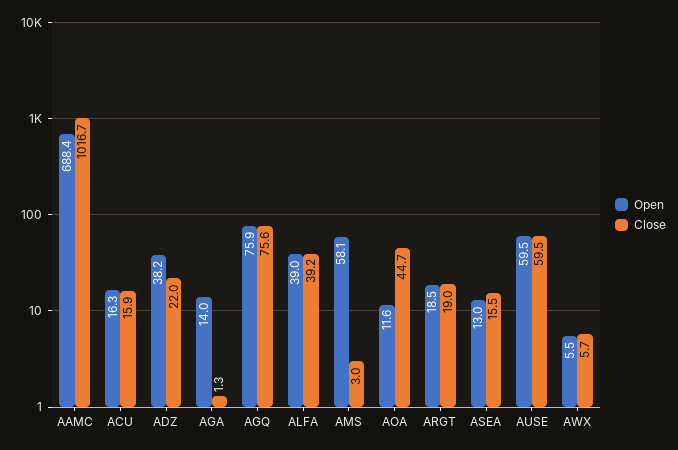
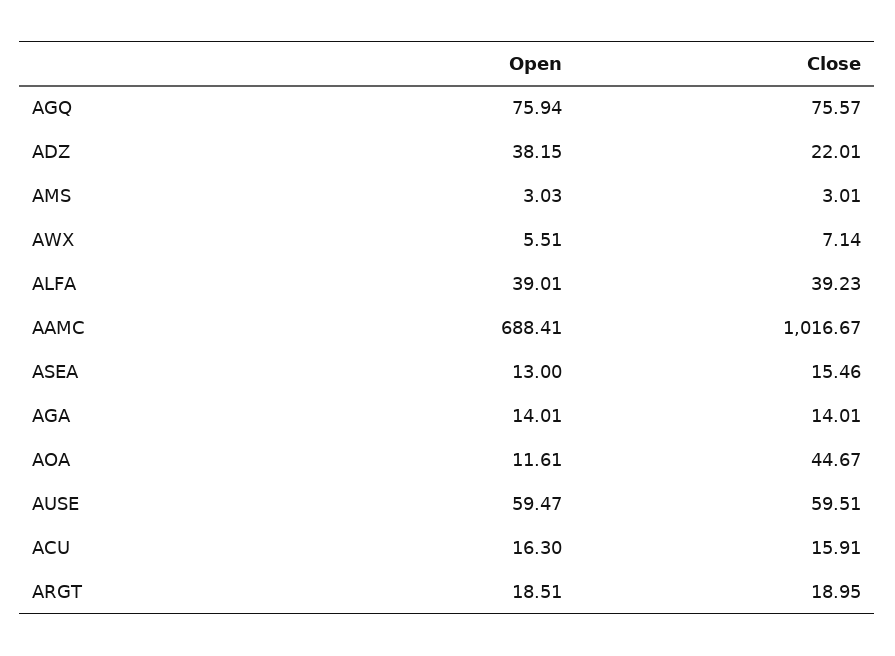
  {
    "Open": {
      "AAMC": 688.41,
      "ACU": 16.3,
      "ADZ": 38.15,
      "AGA": 14.01,
      "AGQ": 75.94,
      "ALFA": 39.01,
-     "AMS": 58.1,
+     "AMS": 3.03,
      "AOA": 11.61,
      "ARGT": 18.51,
      "ASEA": 13,
      "AUSE": 59.47,
      "AWX": 5.51
    },
    "Close": {
      "AAMC": 1016.67,
      "ACU": 15.91,
      "ADZ": 22.01,
-     "AGA": 1.3,
+     "AGA": 14.01,
      "AGQ": 75.57,
      "ALFA": 39.23,
      "AMS": 3.01,
      "AOA": 44.67,
      "ARGT": 18.95,
      "ASEA": 15.46,
      "AUSE": 59.51,
-     "AWX": 5.7
+     "AWX": 7.14
    }
  }

